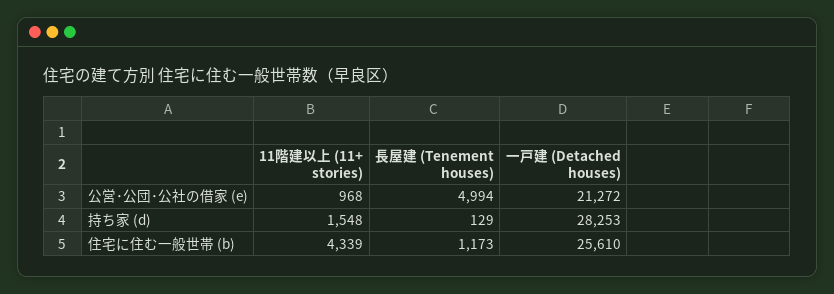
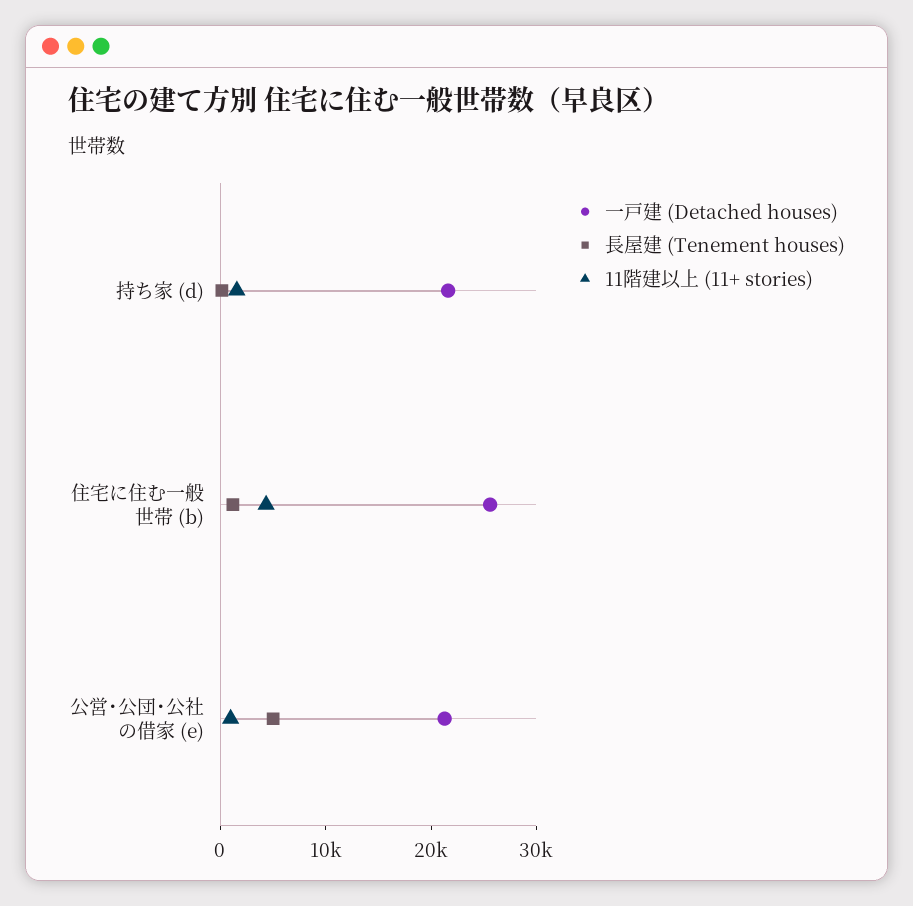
  {
    "11階建以上 (11+ stories)": {
      "公営･公団･公社の借家 (e)": 968,
      "持ち家 (d)": 1548,
      "住宅に住む一般世帯 (b)": 4339
    },
    "長屋建 (Tenement houses)": {
      "公営･公団･公社の借家 (e)": 4994,
      "持ち家 (d)": 129,
      "住宅に住む一般世帯 (b)": 1173
    },
    "一戸建 (Detached houses)": {
      "公営･公団･公社の借家 (e)": 21272,
-     "持ち家 (d)": 28253,
+     "持ち家 (d)": 22000,
      "住宅に住む一般世帯 (b)": 25610
    }
  }

